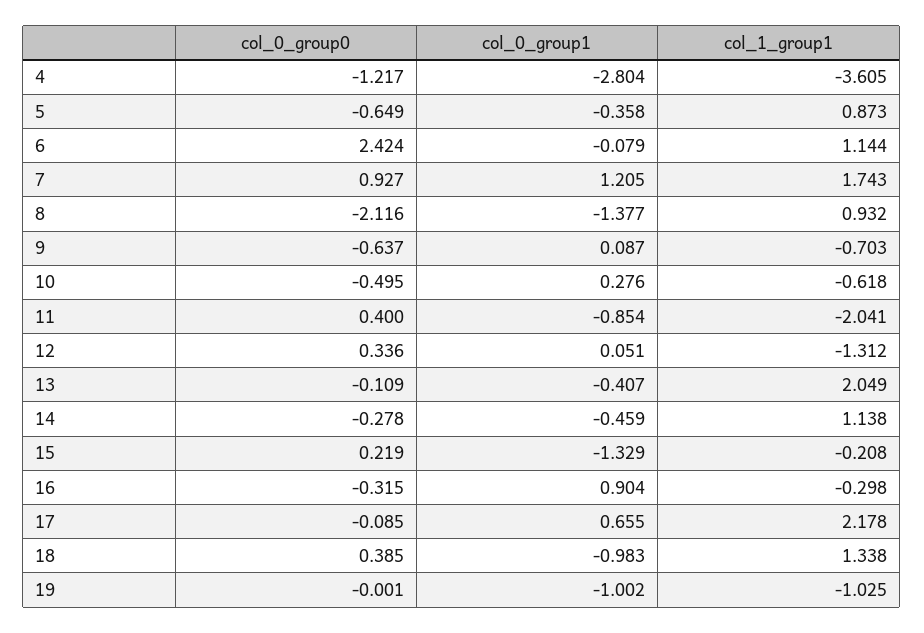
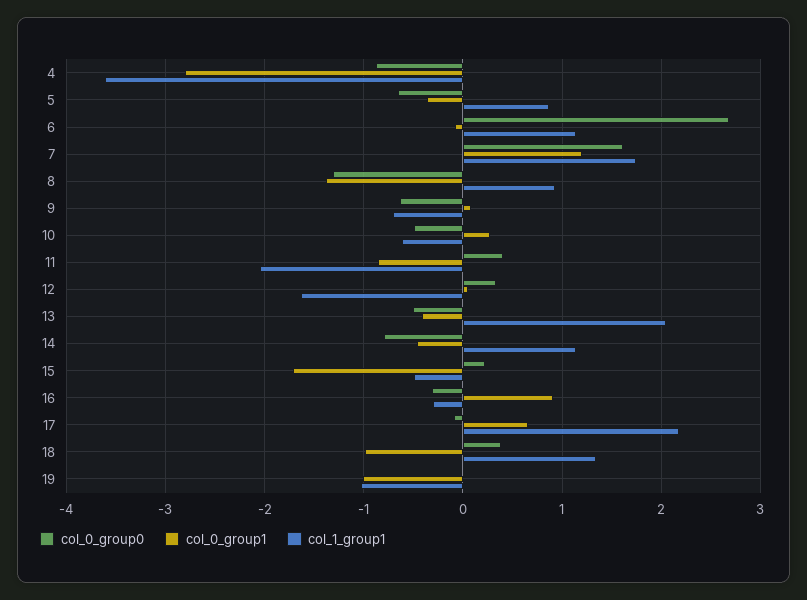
  {
    "col_0_group0": {
-     "4": -1.217,
+     "4": -0.9,
      "5": -0.649,
-     "6": 2.424,
+     "6": 2.7,
-     "7": 0.927,
+     "7": 1.6,
-     "8": -2.116,
+     "8": -1.3,
      "9": -0.637,
      "10": -0.495,
      "11": 0.4,
      "12": 0.336,
-     "13": -0.109,
+     "13": -0.5,
-     "14": -0.278,
+     "14": -0.8,
      "15": 0.219,
      "16": -0.315,
      "17": -0.085,
      "18": 0.385,
      "19": -0.001
    },
    "col_0_group1": {
      "4": -2.804,
      "5": -0.358,
      "6": -0.079,
      "7": 1.205,
      "8": -1.377,
      "9": 0.087,
      "10": 0.276,
      "11": -0.854,
      "12": 0.051,
      "13": -0.407,
      "14": -0.459,
-     "15": -1.329,
+     "15": -1.7,
      "16": 0.904,
      "17": 0.655,
      "18": -0.983,
      "19": -1.002
    },
    "col_1_group1": {
      "4": -3.605,
      "5": 0.873,
      "6": 1.144,
      "7": 1.743,
      "8": 0.932,
      "9": -0.703,
      "10": -0.618,
      "11": -2.041,
-     "12": -1.312,
+     "12": -1.6,
      "13": 2.049,
      "14": 1.138,
-     "15": -0.208,
+     "15": -0.5,
      "16": -0.298,
      "17": 2.178,
      "18": 1.338,
      "19": -1.025
    }
  }

